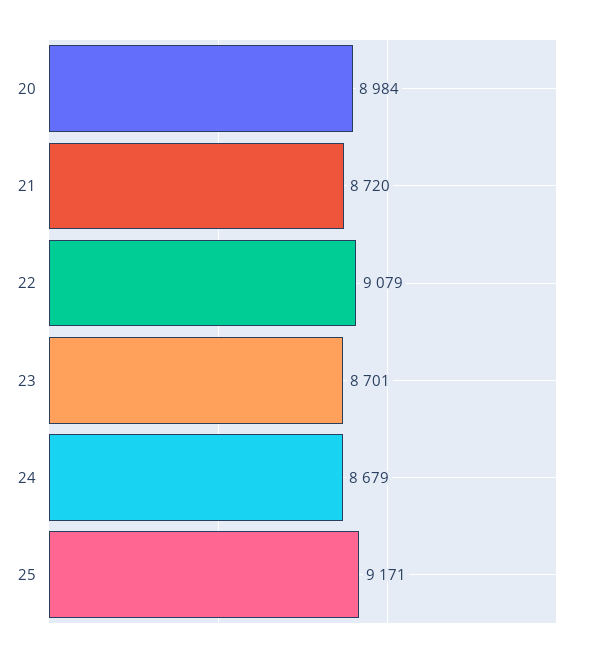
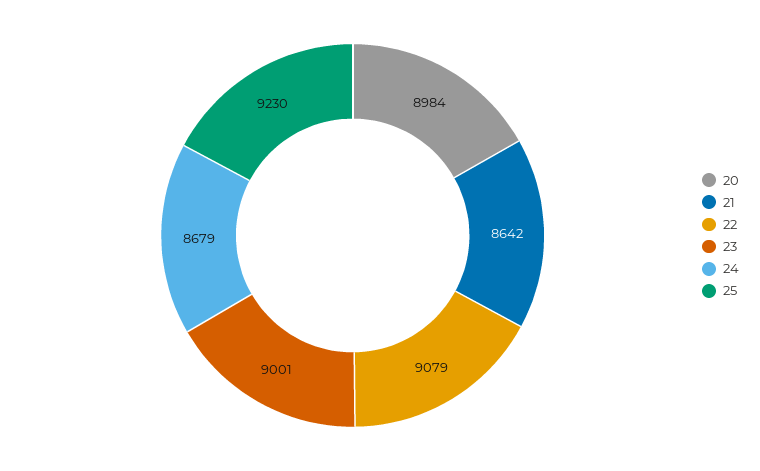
  {
    "20": 8984,
-   "21": 8720,
+   "21": 8642,
    "22": 9079,
-   "23": 8701,
+   "23": 9001,
    "24": 8679,
-   "25": 9171
+   "25": 9230
  }

